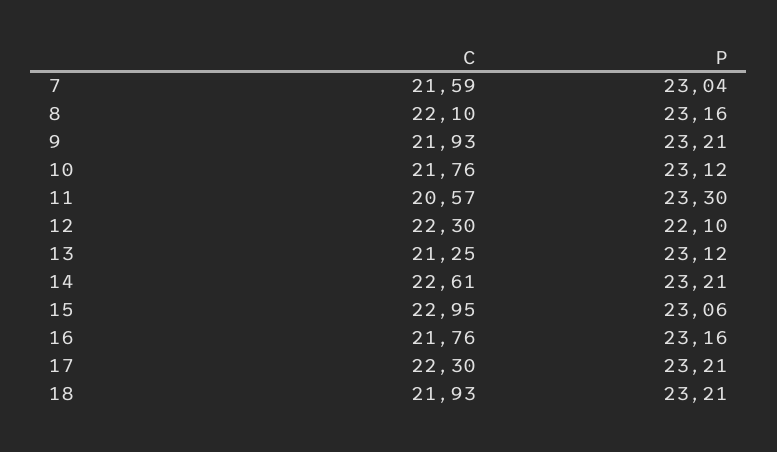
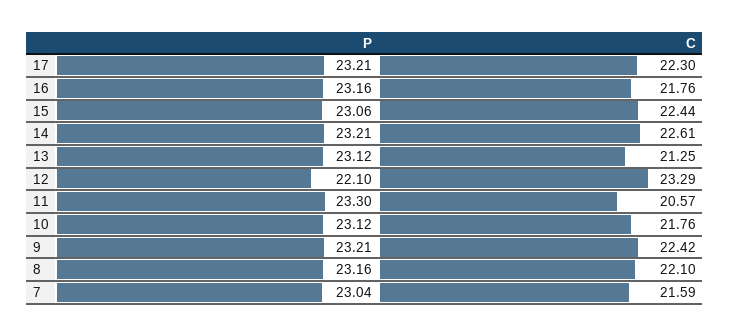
  {
    "C": {
      "7": 21.59,
      "8": 22.1,
-     "9": 21.93,
+     "9": 22.42,
      "10": 21.76,
      "11": 20.57,
-     "12": 22.3,
+     "12": 23.29,
      "13": 21.25,
      "14": 22.61,
-     "15": 22.95,
+     "15": 22.44,
      "16": 21.76,
-     "17": 22.3,
+     "17": 22.3
-     "18": 21.93
    },
    "P": {
      "7": 23.04,
      "8": 23.16,
      "9": 23.21,
      "10": 23.12,
      "11": 23.3,
      "12": 22.1,
      "13": 23.12,
      "14": 23.21,
      "15": 23.06,
      "16": 23.16,
-     "17": 23.21,
+     "17": 23.21
-     "18": 23.21
    }
  }

